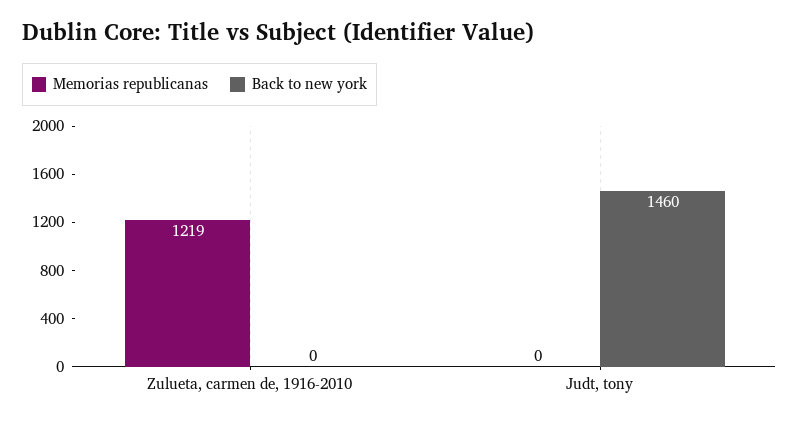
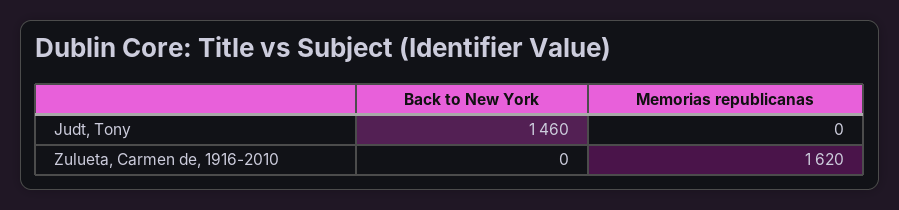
  {
    "Memorias republicanas": {
-     "Zulueta, carmen de, 1916-2010": 1219,
+     "Zulueta, carmen de, 1916-2010": 1620,
      "Judt, tony": 0
    },
    "Back to new york": {
      "Zulueta, carmen de, 1916-2010": 0,
      "Judt, tony": 1460
    }
  }

